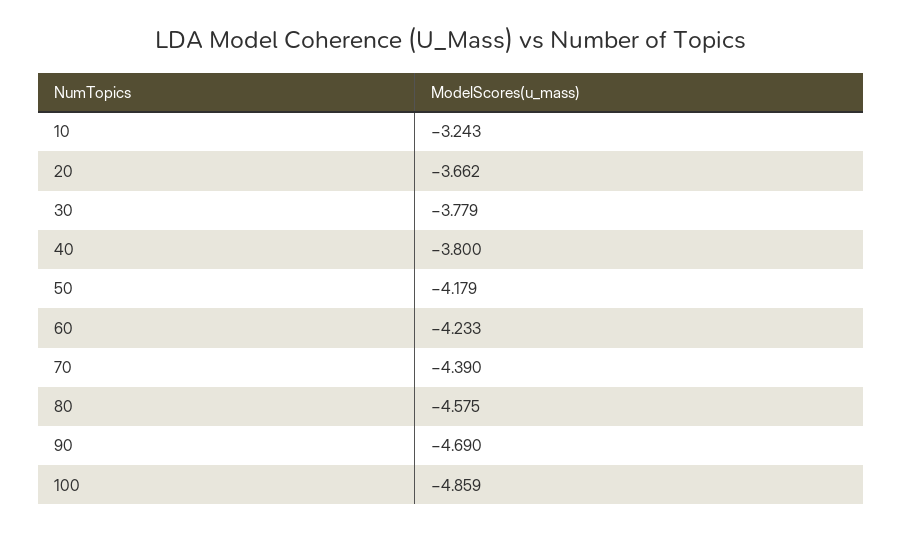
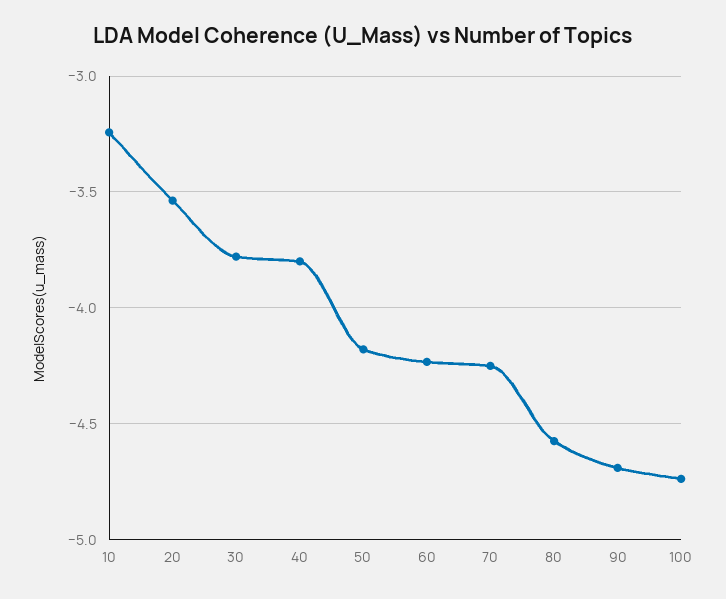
  {
    "10": -3.243,
-   "20": -3.662,
+   "20": -3.55,
    "30": -3.779,
    "40": -3.8,
    "50": -4.179,
    "60": -4.233,
-   "70": -4.39,
+   "70": -4.25,
    "80": -4.575,
    "90": -4.69,
-   "100": -4.859
+   "100": -4.75
  }

